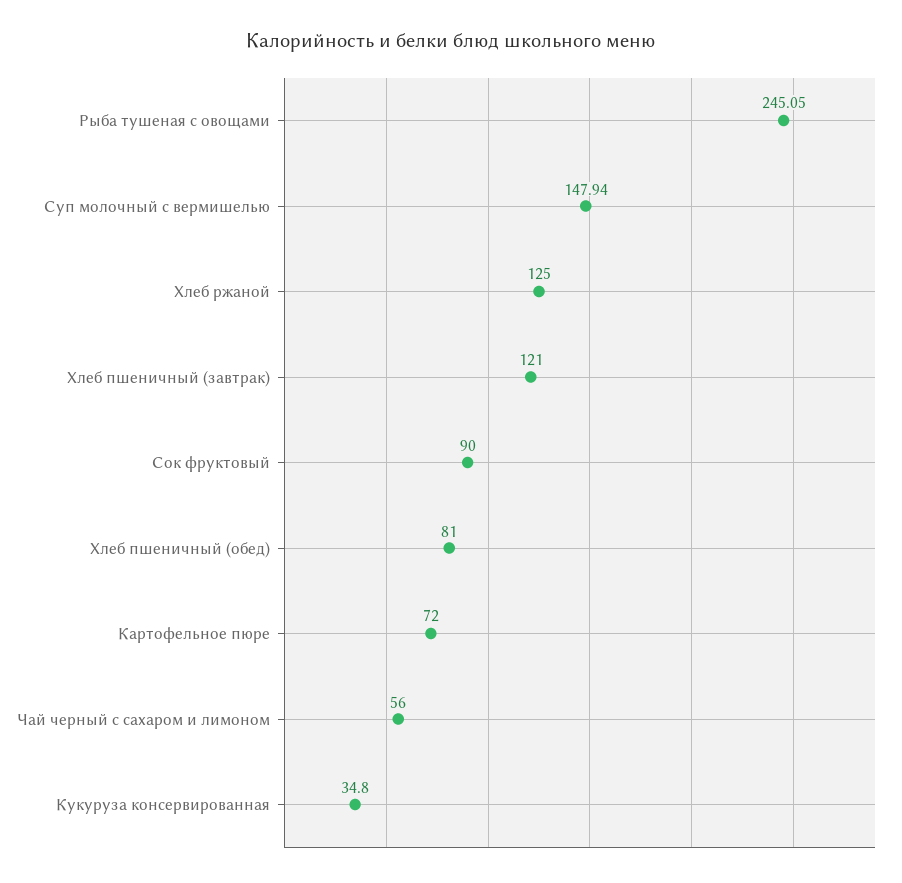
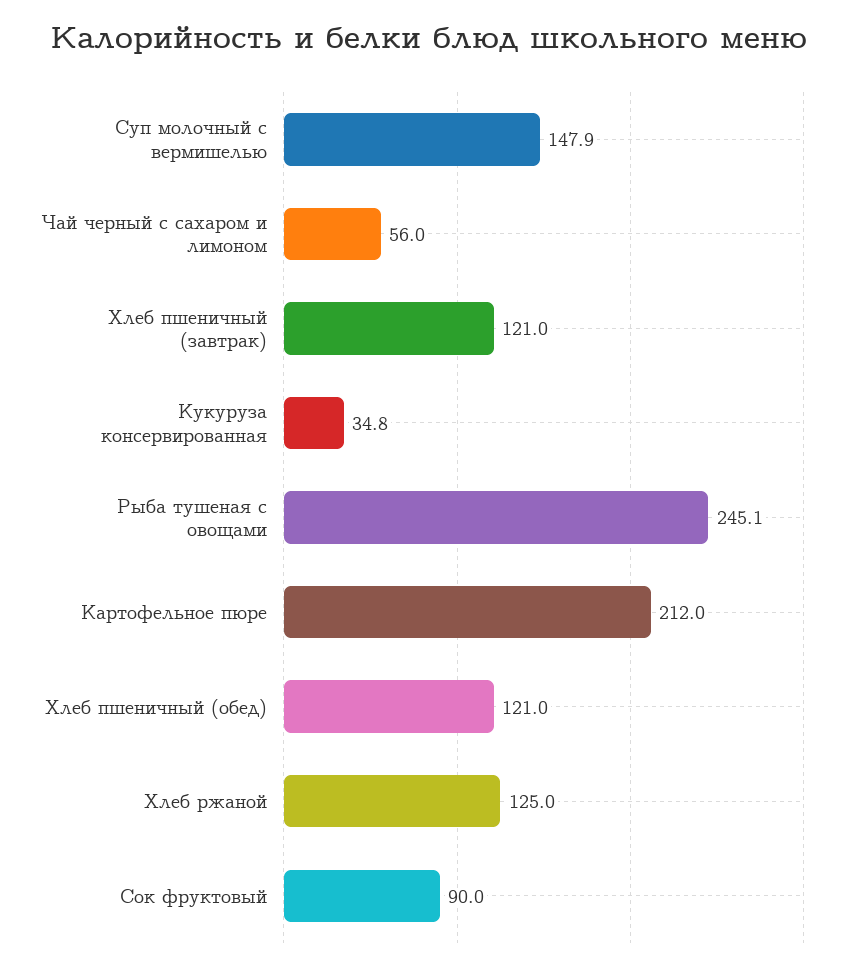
  {
    "Рыба тушеная с овощами": 245.05,
    "Суп молочный с вермишелью": 147.94,
    "Хлеб ржаной": 125,
    "Хлеб пшеничный (завтрак)": 121,
    "Сок фруктовый": 90,
-   "Хлеб пшеничный (обед)": 81,
+   "Хлеб пшеничный (обед)": 121,
-   "Картофельное пюре": 72,
+   "Картофельное пюре": 212,
    "Чай черный с сахаром и лимоном": 56,
    "Кукуруза консервированная": 34.8
  }

